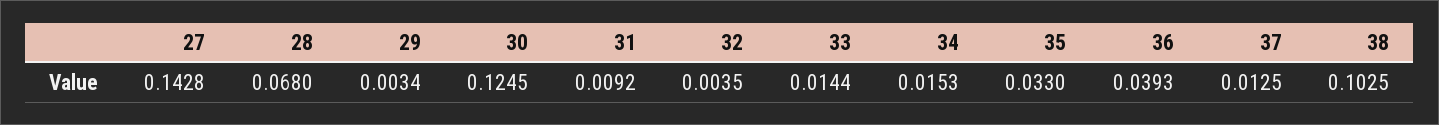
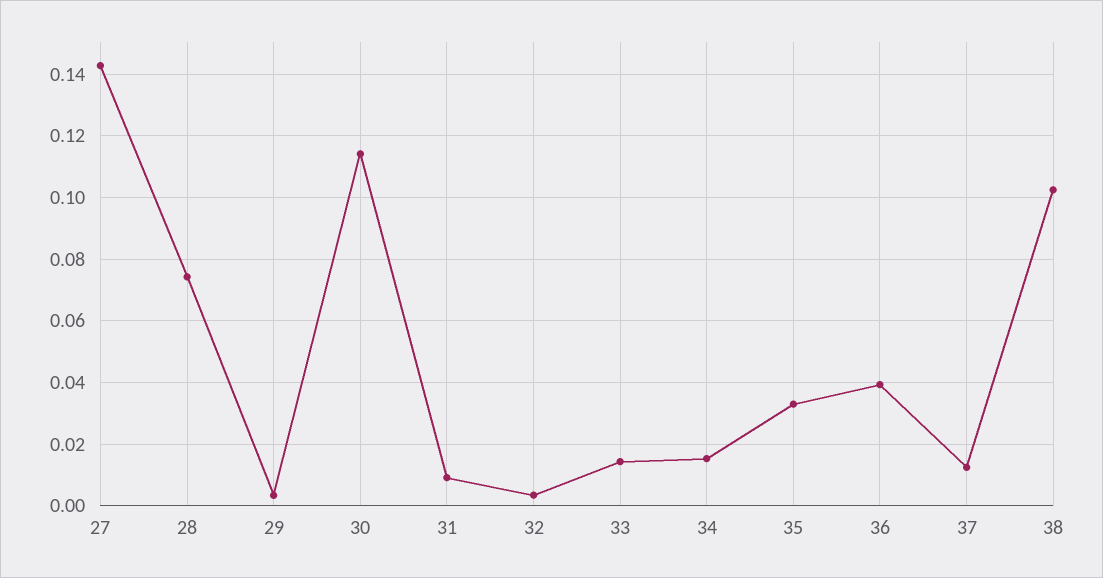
  {
    "27": 0.1428,
-   "28": 0.068,
+   "28": 0.074,
    "29": 0.0034,
-   "30": 0.1245,
+   "30": 0.114,
    "31": 0.0092,
    "32": 0.0035,
    "33": 0.0144,
    "34": 0.0153,
    "35": 0.033,
    "36": 0.0393,
    "37": 0.0125,
    "38": 0.1025
  }

